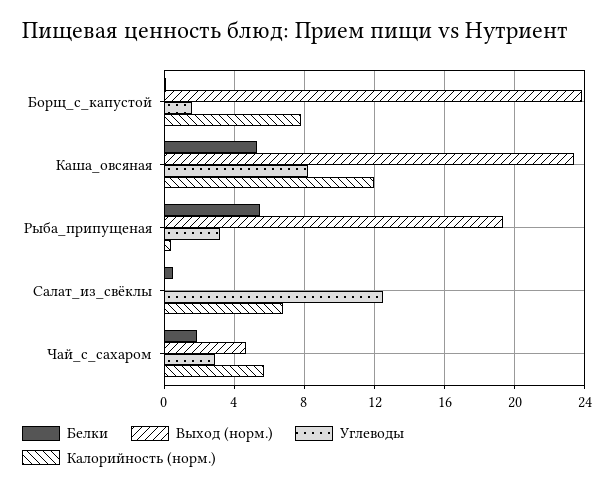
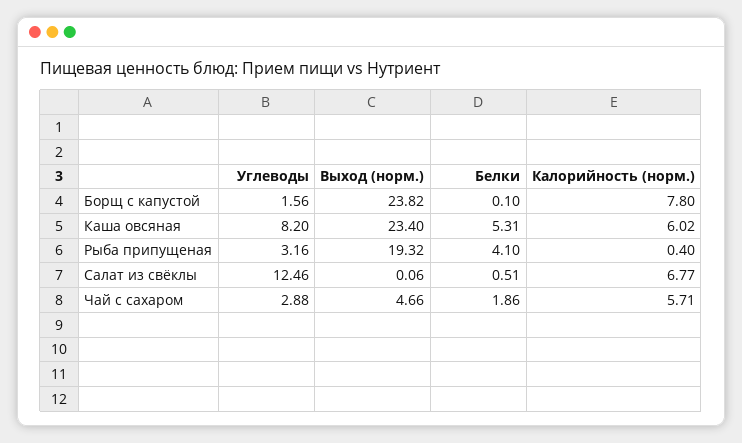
  {
    "Белки": {
      "Борщ_с_капустой": 0.1,
      "Каша_овсяная": 5.31,
-     "Рыба_припущеная": 5.5,
+     "Рыба_припущеная": 4.1,
      "Салат_из_свёклы": 0.51,
      "Чай_с_сахаром": 1.86
    },
    "Выход (норм.)": {
      "Борщ_с_капустой": 23.82,
      "Каша_овсяная": 23.4,
      "Рыба_припущеная": 19.32,
      "Салат_из_свёклы": 0.06,
      "Чай_с_сахаром": 4.66
    },
    "Углеводы": {
      "Борщ_с_капустой": 1.56,
      "Каша_овсяная": 8.2,
      "Рыба_припущеная": 3.16,
      "Салат_из_свёклы": 12.46,
      "Чай_с_сахаром": 2.88
    },
    "Калорийность (норм.)": {
      "Борщ_с_капустой": 7.8,
-     "Каша_овсяная": 12,
+     "Каша_овсяная": 6.02,
      "Рыба_припущеная": 0.4,
      "Салат_из_свёклы": 6.77,
      "Чай_с_сахаром": 5.71
    }
  }

